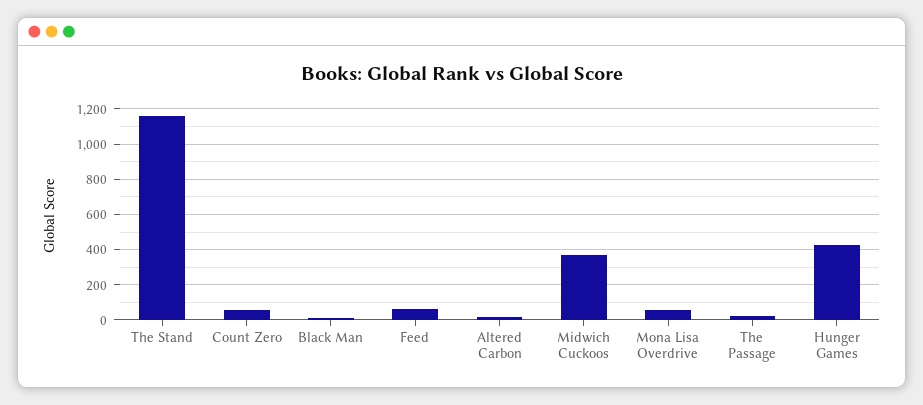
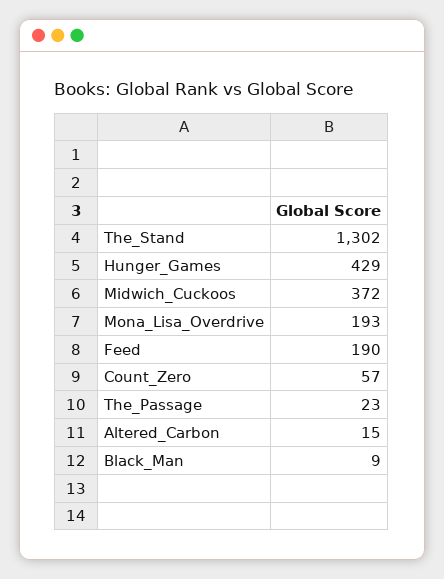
  {
-   "The Stand": 1150,
+   "The Stand": 1302,
    "Count Zero": 57,
    "Black Man": 9,
-   "Feed": 50,
+   "Feed": 190,
    "Altered Carbon": 15,
    "Midwich Cuckoos": 372,
-   "Mona Lisa Overdrive": 50,
+   "Mona Lisa Overdrive": 193,
    "The Passage": 23,
    "Hunger Games": 429
  }

